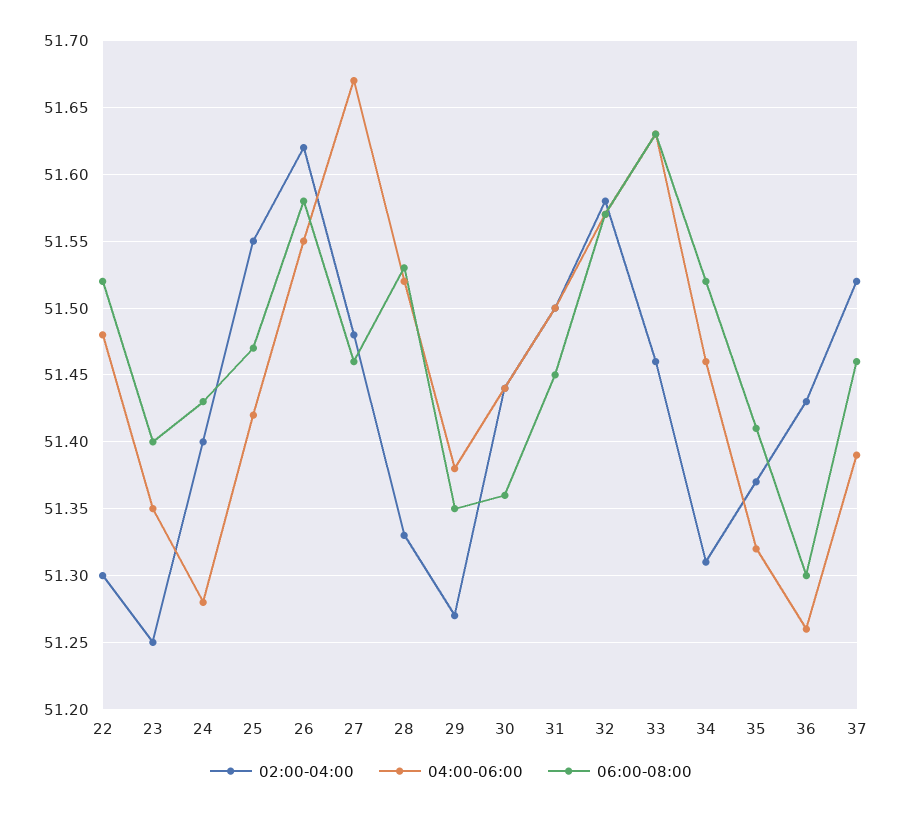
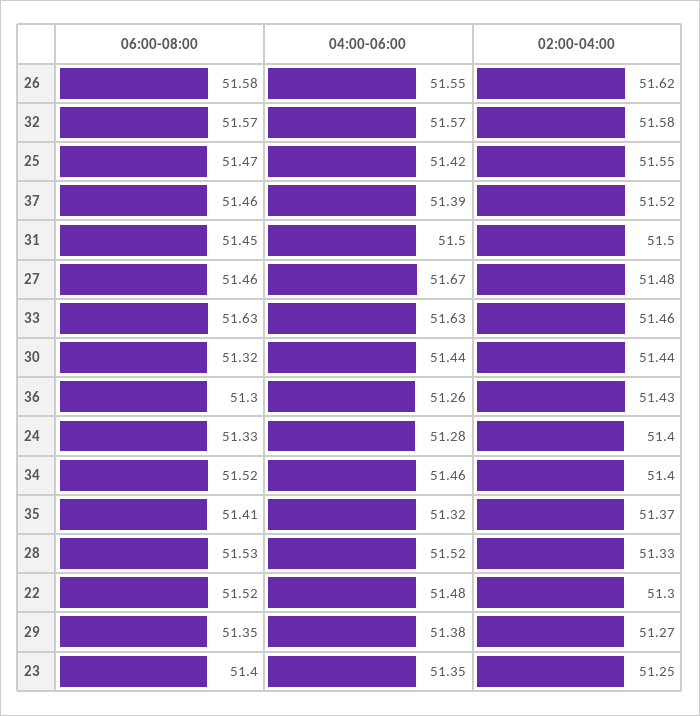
  {
    "02:00-04:00": {
      "22": 51.3,
      "23": 51.25,
      "24": 51.4,
      "25": 51.55,
      "26": 51.62,
      "27": 51.48,
      "28": 51.33,
      "29": 51.27,
      "30": 51.44,
      "31": 51.5,
      "32": 51.58,
      "33": 51.46,
-     "34": 51.31,
+     "34": 51.4,
      "35": 51.37,
      "36": 51.43,
      "37": 51.52
    },
    "04:00-06:00": {
      "22": 51.48,
      "23": 51.35,
      "24": 51.28,
      "25": 51.42,
      "26": 51.55,
      "27": 51.67,
      "28": 51.52,
      "29": 51.38,
      "30": 51.44,
      "31": 51.5,
      "32": 51.57,
      "33": 51.63,
      "34": 51.46,
      "35": 51.32,
      "36": 51.26,
      "37": 51.39
    },
    "06:00-08:00": {
      "22": 51.52,
      "23": 51.4,
-     "24": 51.43,
+     "24": 51.33,
      "25": 51.47,
      "26": 51.58,
      "27": 51.46,
      "28": 51.53,
      "29": 51.35,
-     "30": 51.36,
+     "30": 51.32,
      "31": 51.45,
      "32": 51.57,
      "33": 51.63,
      "34": 51.52,
      "35": 51.41,
      "36": 51.3,
      "37": 51.46
    }
  }

